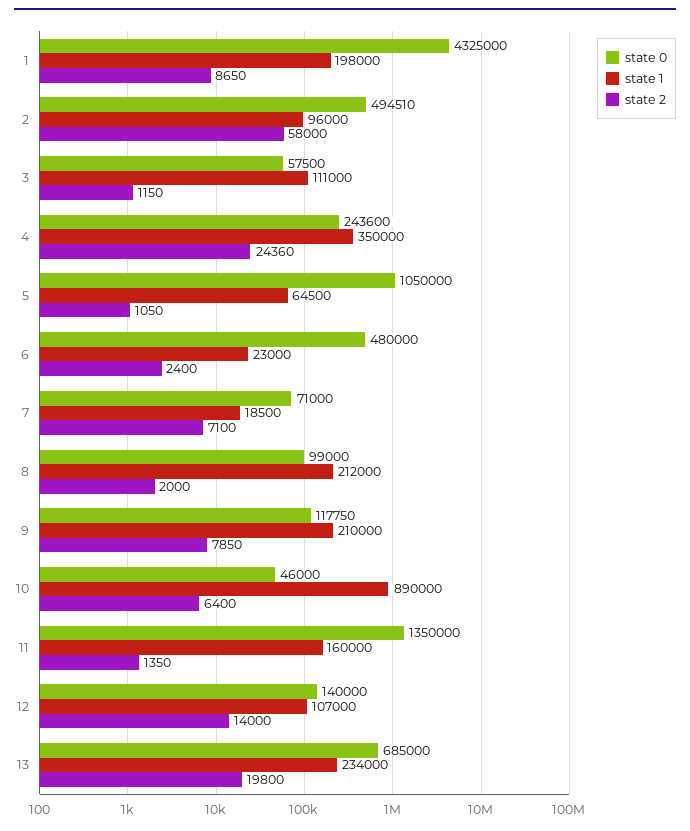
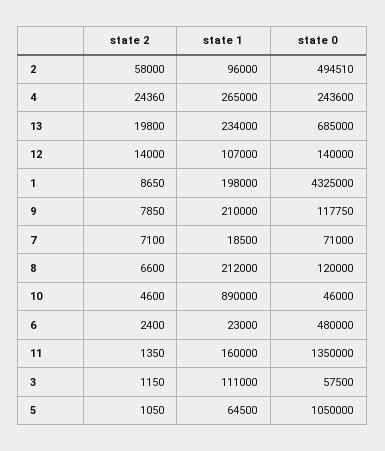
  {
    "state 0": {
      "1": 4325000,
      "2": 494510,
      "3": 57500,
      "4": 243600,
      "5": 1050000,
      "6": 480000,
      "7": 71000,
-     "8": 99000,
+     "8": 120000,
      "9": 117750,
      "10": 46000,
      "11": 1350000,
      "12": 140000,
      "13": 685000
    },
    "state 1": {
      "1": 198000,
      "2": 96000,
      "3": 111000,
-     "4": 350000,
+     "4": 265000,
      "5": 64500,
      "6": 23000,
      "7": 18500,
      "8": 212000,
      "9": 210000,
      "10": 890000,
      "11": 160000,
      "12": 107000,
      "13": 234000
    },
    "state 2": {
      "1": 8650,
      "2": 58000,
      "3": 1150,
      "4": 24360,
      "5": 1050,
      "6": 2400,
      "7": 7100,
-     "8": 2000,
+     "8": 6600,
      "9": 7850,
-     "10": 6400,
+     "10": 4600,
      "11": 1350,
      "12": 14000,
      "13": 19800
    }
  }

